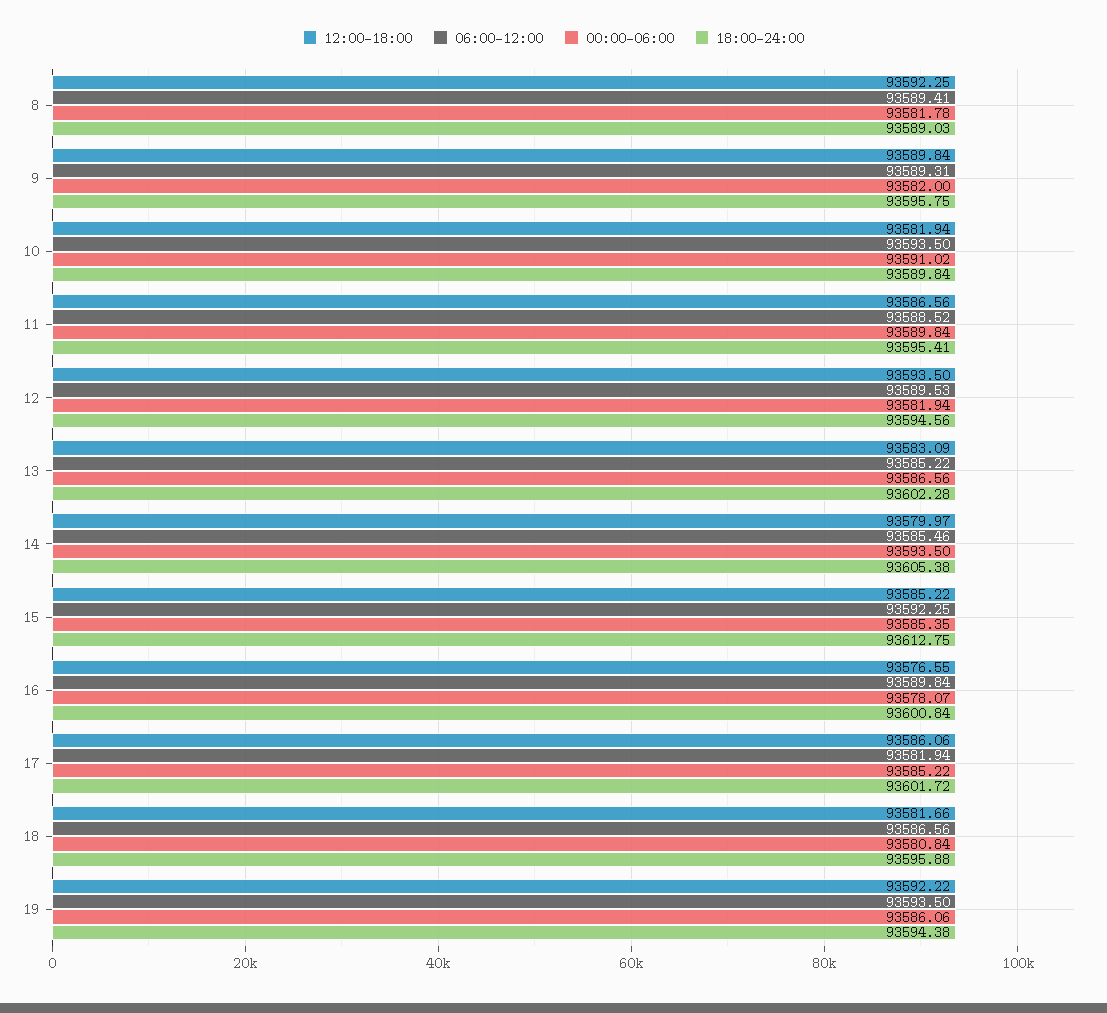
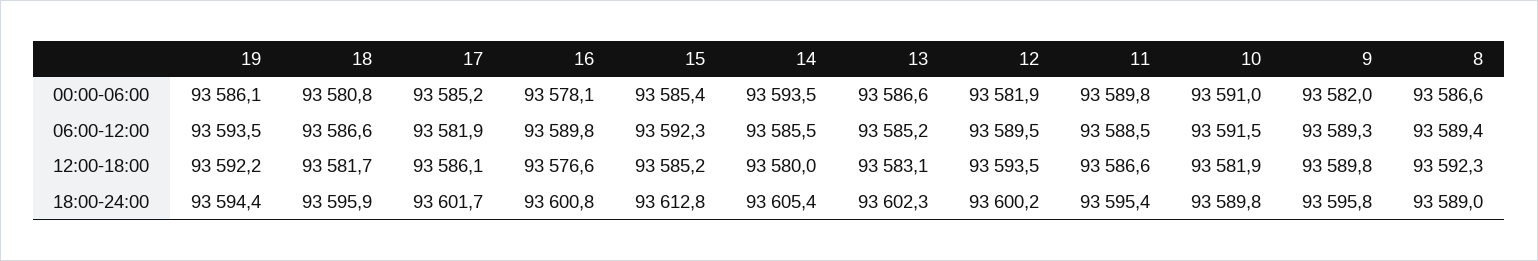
  {
    "12:00-18:00": {
      "8": 93592.25,
      "9": 93589.84,
      "10": 93581.94,
      "11": 93586.56,
      "12": 93593.5,
      "13": 93583.09,
      "14": 93579.97,
      "15": 93585.22,
      "16": 93576.55,
      "17": 93586.06,
      "18": 93581.66,
      "19": 93592.22
    },
    "06:00-12:00": {
      "8": 93589.41,
      "9": 93589.31,
-     "10": 93593.5,
+     "10": 93591.5,
      "11": 93588.52,
      "12": 93589.53,
      "13": 93585.22,
      "14": 93585.46,
      "15": 93592.25,
      "16": 93589.84,
      "17": 93581.94,
      "18": 93586.56,
      "19": 93593.5
    },
    "00:00-06:00": {
-     "8": 93581.78,
+     "8": 93586.6,
      "9": 93582,
      "10": 93591.02,
      "11": 93589.84,
      "12": 93581.94,
      "13": 93586.56,
      "14": 93593.5,
      "15": 93585.35,
      "16": 93578.07,
      "17": 93585.22,
      "18": 93580.84,
      "19": 93586.06
    },
    "18:00-24:00": {
      "8": 93589.03,
      "9": 93595.75,
      "10": 93589.84,
      "11": 93595.41,
-     "12": 93594.56,
+     "12": 93600.2,
      "13": 93602.28,
      "14": 93605.38,
      "15": 93612.75,
      "16": 93600.84,
      "17": 93601.72,
      "18": 93595.88,
      "19": 93594.38
    }
  }

